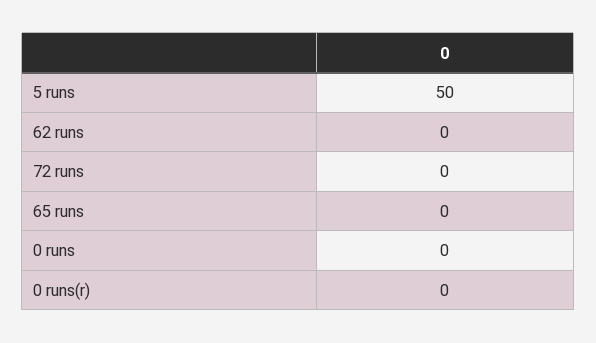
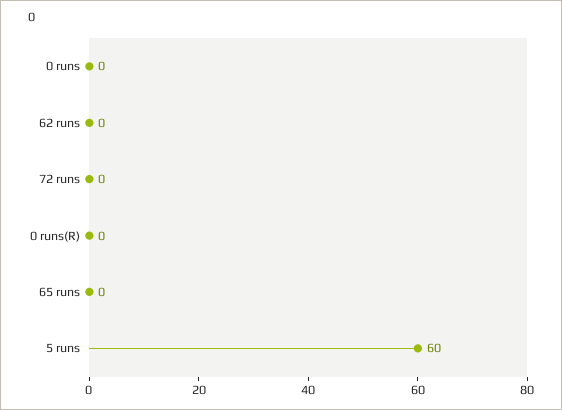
  {
-   "5 runs": 50,
+   "5 runs": 60,
    "62 runs": 0,
    "72 runs": 0,
    "65 runs": 0,
    "0 runs": 0,
    "0 runs(r)": 0
  }

